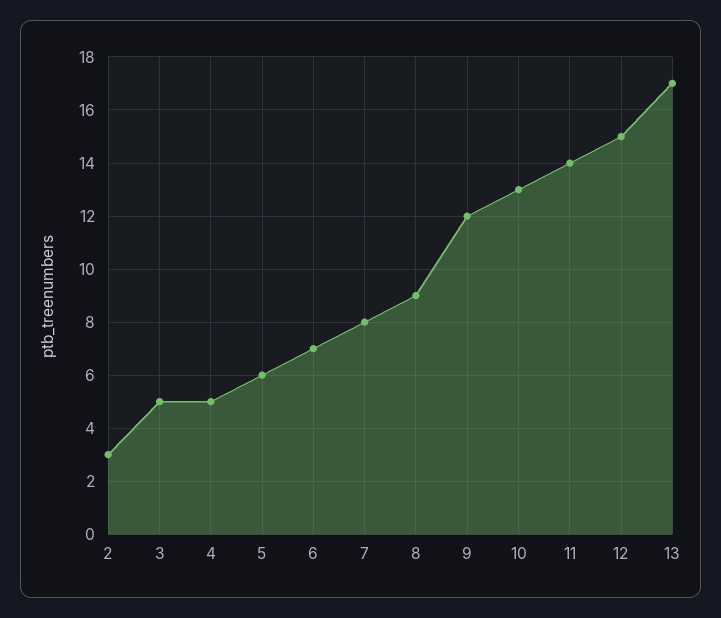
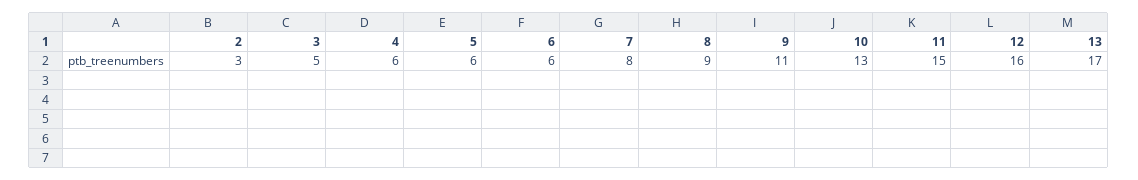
  {
    "2": 3,
    "3": 5,
-   "4": 5,
+   "4": 6,
    "5": 6,
-   "6": 7,
+   "6": 6,
    "7": 8,
    "8": 9,
-   "9": 12,
+   "9": 11,
    "10": 13,
-   "11": 14,
+   "11": 15,
-   "12": 15,
+   "12": 16,
    "13": 17
  }

